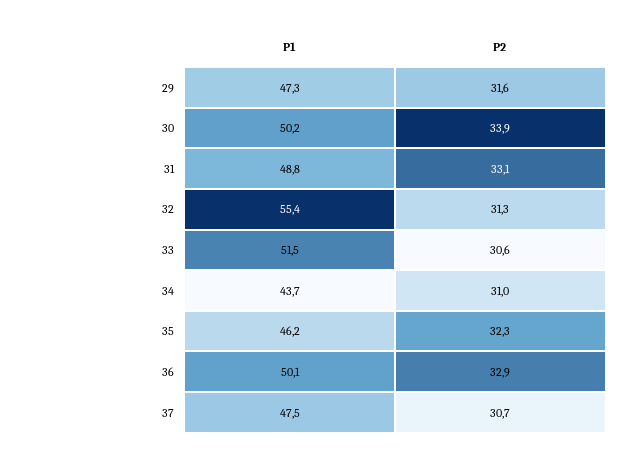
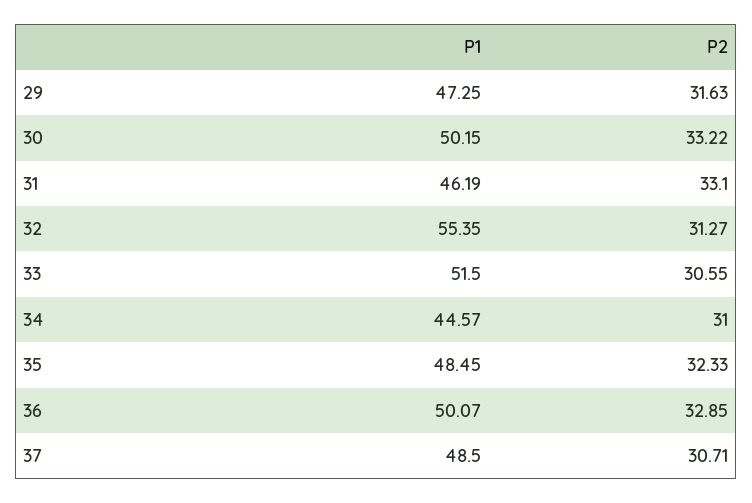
  {
    "P1": {
      "29": 47.25,
      "30": 50.15,
-     "31": 48.8,
+     "31": 46.19,
      "32": 55.35,
      "33": 51.5,
-     "34": 43.7,
+     "34": 44.57,
-     "35": 46.2,
+     "35": 48.45,
      "36": 50.07,
-     "37": 47.5
+     "37": 48.5
    },
    "P2": {
      "29": 31.63,
-     "30": 33.9,
+     "30": 33.22,
      "31": 33.1,
      "32": 31.27,
      "33": 30.55,
      "34": 31,
      "35": 32.33,
      "36": 32.85,
      "37": 30.71
    }
  }

